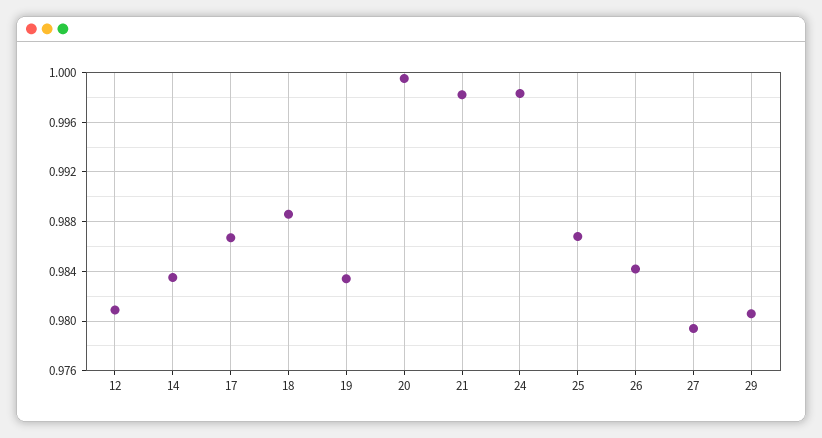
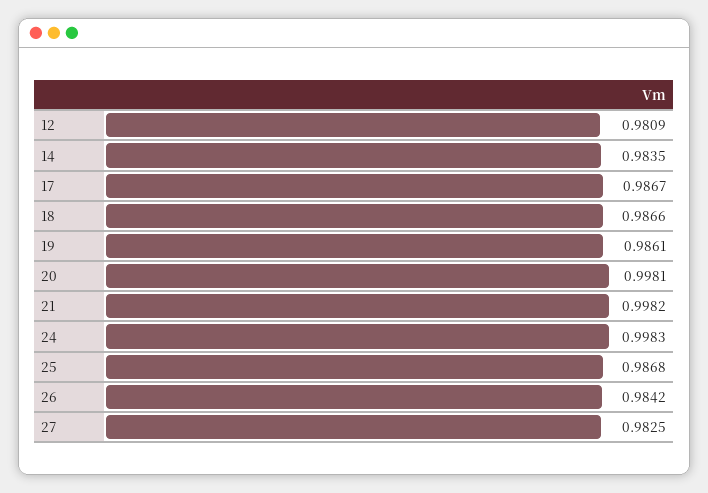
  {
    "12": 0.9809,
    "14": 0.9835,
    "17": 0.9867,
-   "18": 0.9885,
+   "18": 0.9866,
-   "19": 0.9835,
+   "19": 0.9861,
-   "20": 0.9995,
+   "20": 0.9981,
    "21": 0.9982,
    "24": 0.9983,
    "25": 0.9868,
    "26": 0.9842,
-   "27": 0.9795,
+   "27": 0.9825
-   "29": 0.9805
  }

